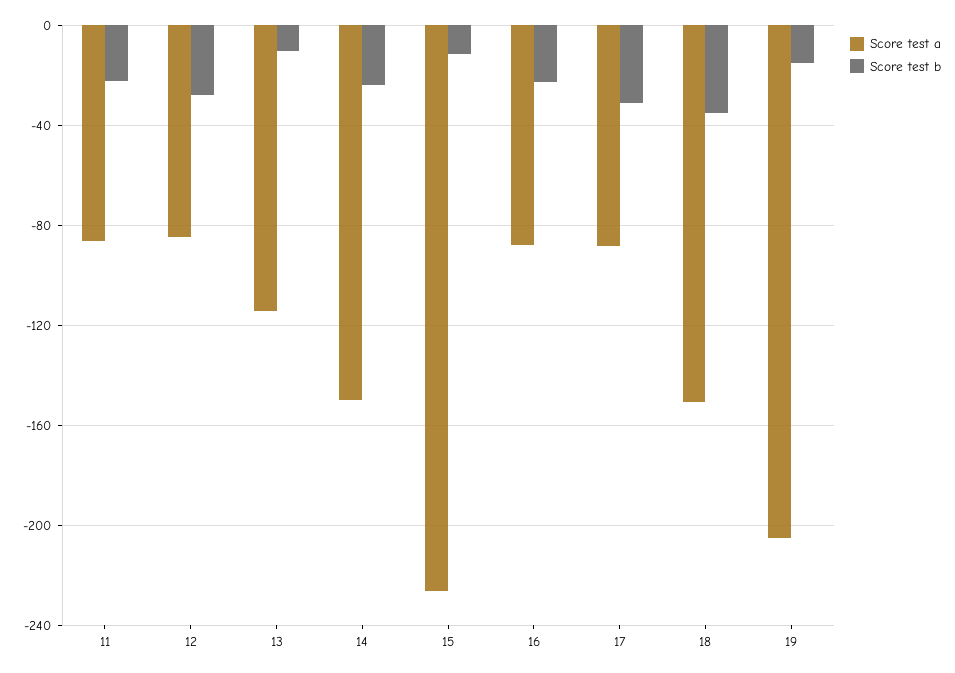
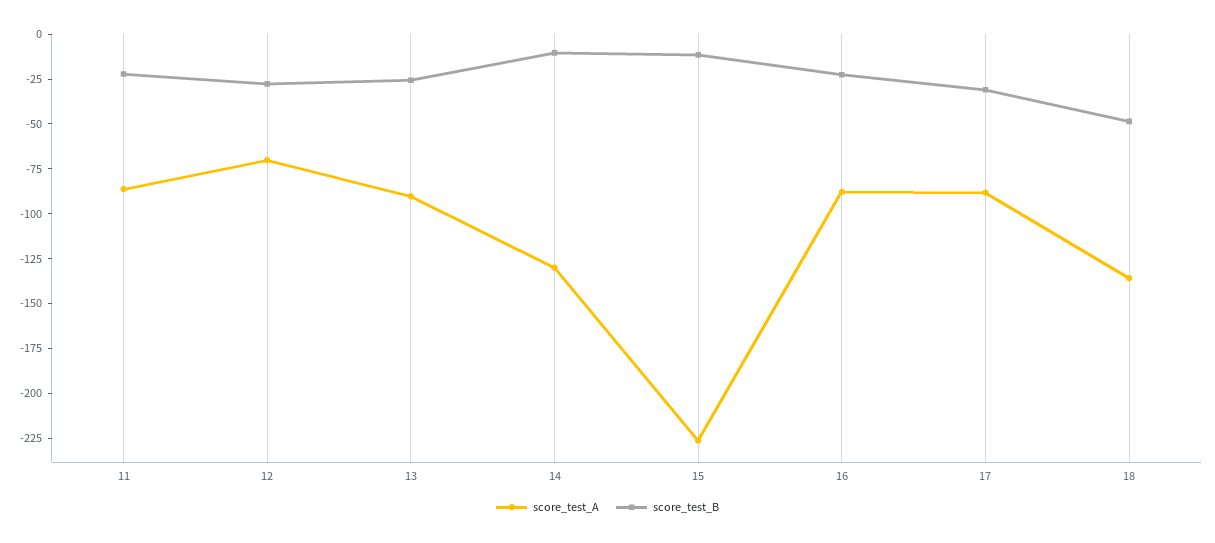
  {
    "Score test a": {
      "11": -85,
-     "12": -85,
+     "12": -70,
-     "13": -115,
+     "13": -90,
-     "14": -150,
+     "14": -130,
      "15": -225,
      "16": -90,
      "17": -90,
-     "18": -150,
+     "18": -135
-     "19": -205
    },
    "Score test b": {
      "11": -20,
      "12": -30,
-     "13": -10,
+     "13": -25,
-     "14": -25,
+     "14": -10,
      "15": -10,
      "16": -25,
      "17": -30,
-     "18": -35,
+     "18": -50
-     "19": -15
    }
  }

